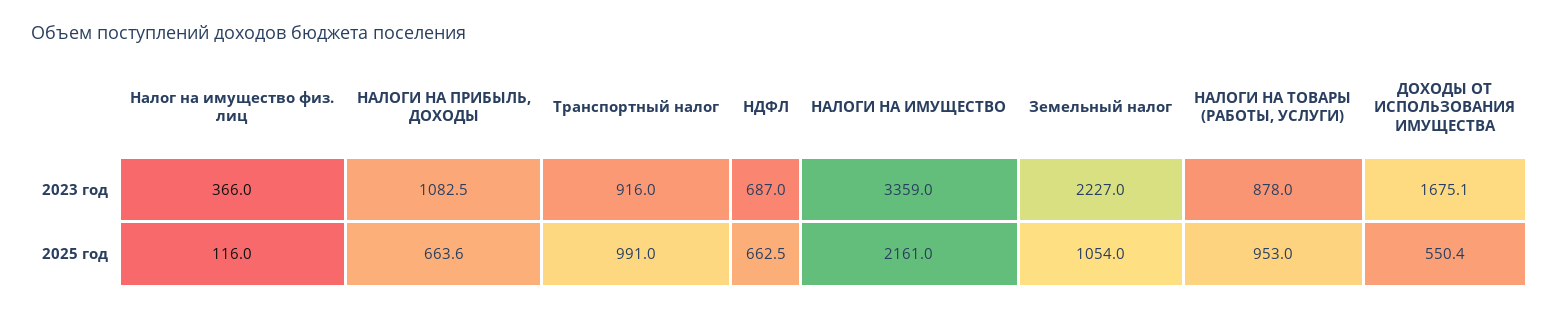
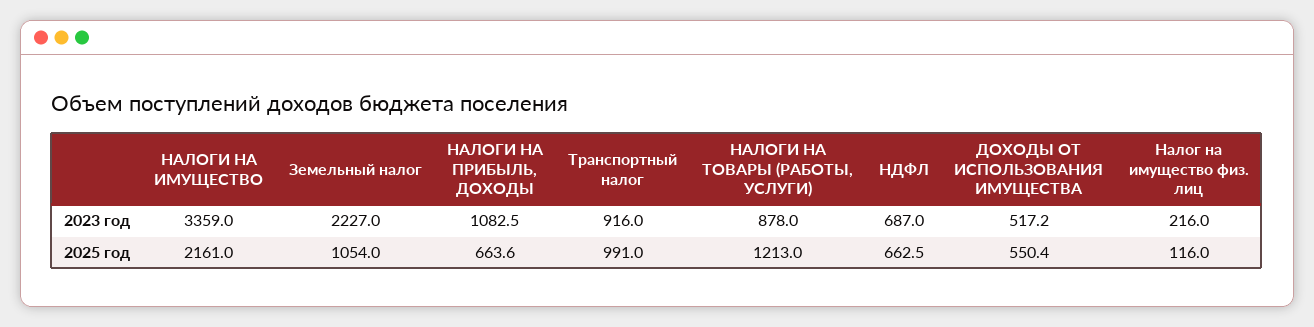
  {
    "Налог на имущество физ. лиц": {
-     "2023 год": 366,
+     "2023 год": 216,
      "2025 год": 116
    },
    "НАЛОГИ НА ПРИБЫЛЬ, ДОХОДЫ": {
      "2023 год": 1082.5,
      "2025 год": 663.6
    },
    "Транспортный налог": {
      "2023 год": 916,
      "2025 год": 991
    },
    "НДФЛ": {
      "2023 год": 687,
      "2025 год": 662.5
    },
    "НАЛОГИ НА ИМУЩЕСТВО": {
      "2023 год": 3359,
      "2025 год": 2161
    },
    "Земельный налог": {
      "2023 год": 2227,
      "2025 год": 1054
    },
    "НАЛОГИ НА ТОВАРЫ (РАБОТЫ, УСЛУГИ)": {
      "2023 год": 878,
-     "2025 год": 953
+     "2025 год": 1213
    },
    "ДОХОДЫ ОТ ИСПОЛЬЗОВАНИЯ ИМУЩЕСТВА": {
-     "2023 год": 1675.1,
+     "2023 год": 517.2,
      "2025 год": 550.4
    }
  }

